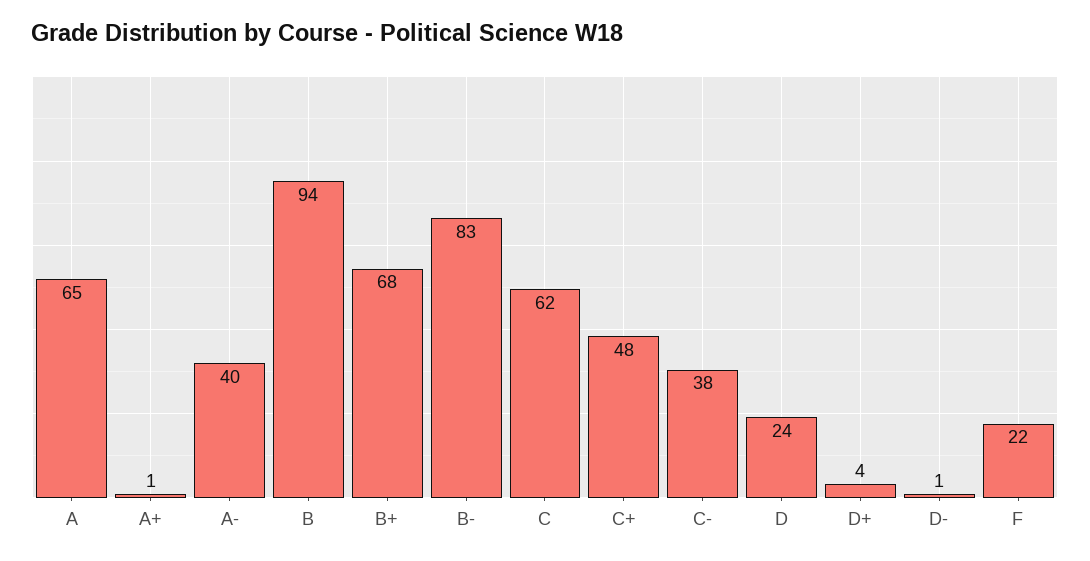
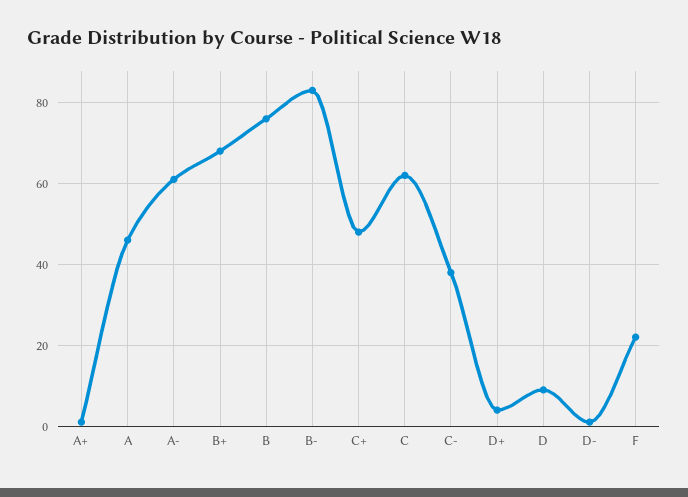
  {
-   "A": 65,
+   "A": 45,
    "A+": 1,
-   "A-": 40,
+   "A-": 60,
-   "B": 94,
+   "B": 75,
    "B+": 68,
    "B-": 83,
    "C": 62,
    "C+": 48,
    "C-": 38,
-   "D": 24,
+   "D": 10,
    "D+": 4,
    "D-": 1,
    "F": 22
  }

